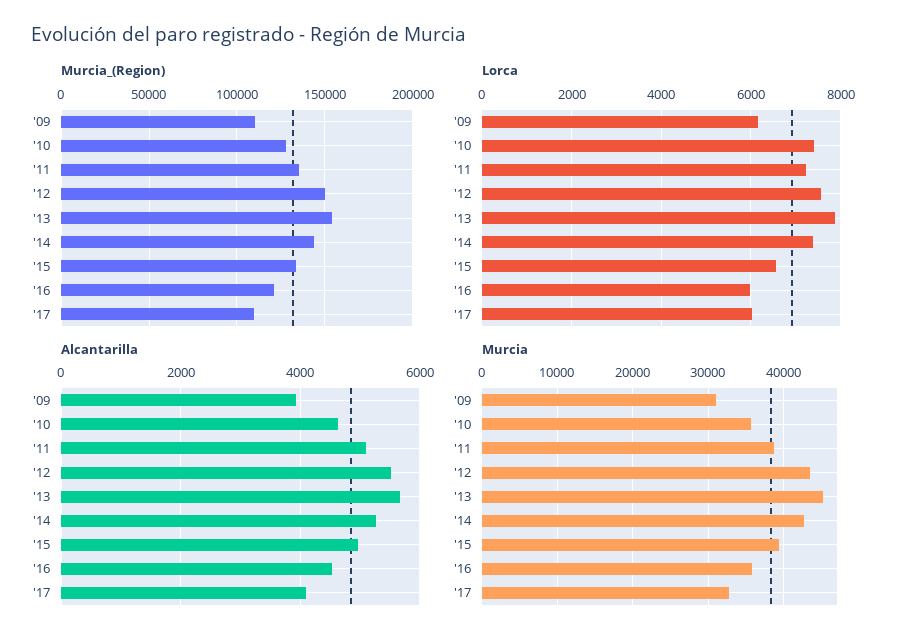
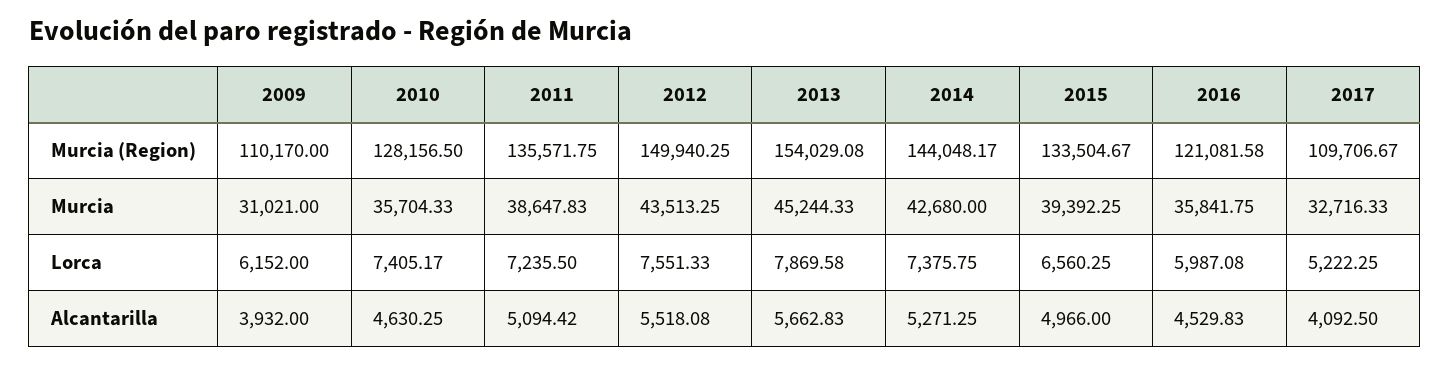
  {
    "Murcia_(Region)": {
      "'09": 110170,
      "'10": 128156.5,
      "'11": 135571.75,
      "'12": 149940.25,
      "'13": 154029.08,
      "'14": 144048.17,
      "'15": 133504.67,
      "'16": 121081.58,
      "'17": 109706.67
    },
    "Lorca": {
      "'09": 6152,
      "'10": 7405.17,
      "'11": 7235.5,
      "'12": 7551.33,
      "'13": 7869.58,
      "'14": 7375.75,
      "'15": 6560.25,
      "'16": 5987.08,
-     "'17": 6000
+     "'17": 5222.25
    },
    "Alcantarilla": {
      "'09": 3932,
      "'10": 4630.25,
      "'11": 5094.42,
      "'12": 5518.08,
      "'13": 5662.83,
      "'14": 5271.25,
      "'15": 4966,
      "'16": 4529.83,
      "'17": 4092.5
    },
    "Murcia": {
      "'09": 31021,
      "'10": 35704.33,
      "'11": 38647.83,
      "'12": 43513.25,
      "'13": 45244.33,
      "'14": 42680,
      "'15": 39392.25,
      "'16": 35841.75,
      "'17": 32716.33
    }
  }

